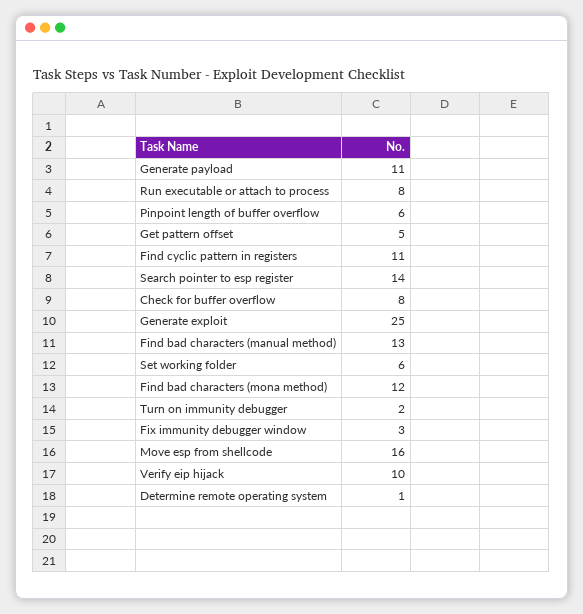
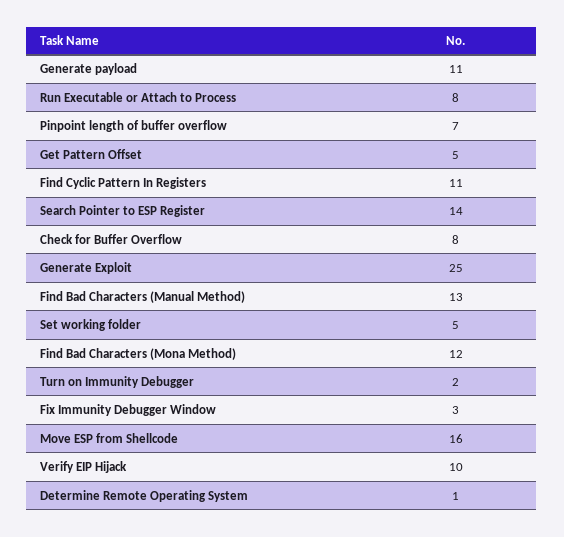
  {
    "Generate payload": 11,
    "Run executable or attach to process": 8,
-   "Pinpoint length of buffer overflow": 6,
+   "Pinpoint length of buffer overflow": 7,
    "Get pattern offset": 5,
    "Find cyclic pattern in registers": 11,
    "Search pointer to esp register": 14,
    "Check for buffer overflow": 8,
    "Generate exploit": 25,
    "Find bad characters (manual method)": 13,
-   "Set working folder": 6,
+   "Set working folder": 5,
    "Find bad characters (mona method)": 12,
    "Turn on immunity debugger": 2,
    "Fix immunity debugger window": 3,
    "Move esp from shellcode": 16,
    "Verify eip hijack": 10,
    "Determine remote operating system": 1
  }

